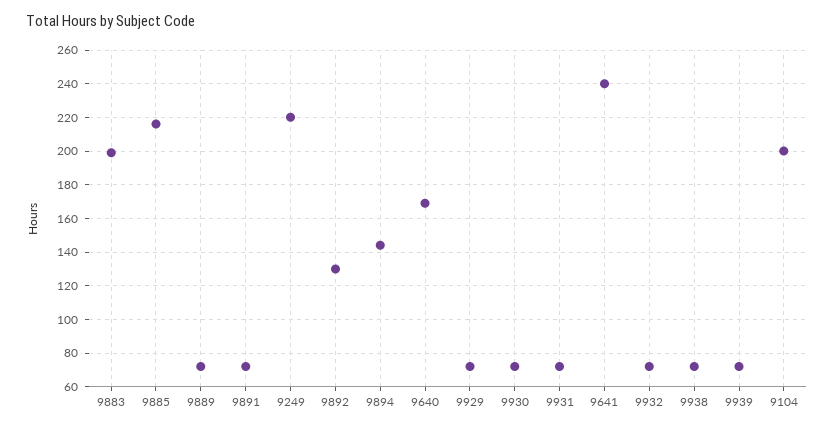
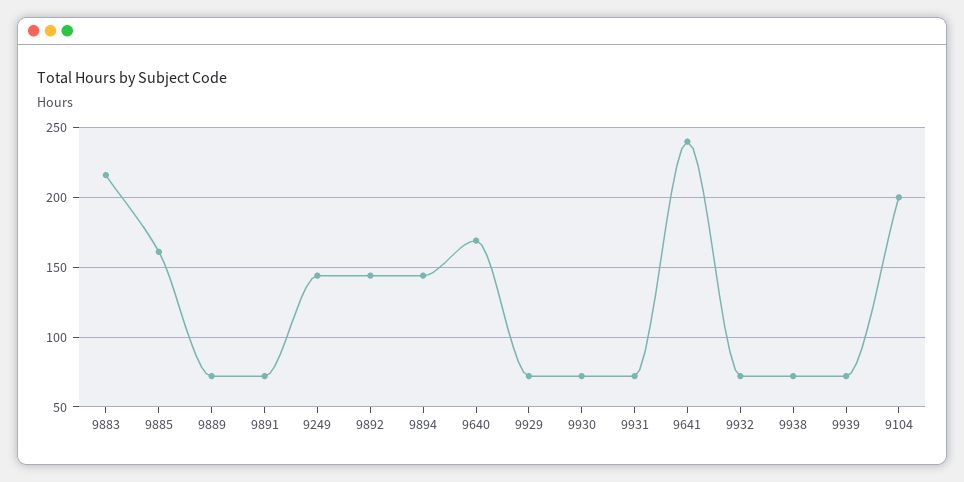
  {
-   "9883": 200,
+   "9883": 215,
-   "9885": 215,
+   "9885": 160,
    "9889": 70,
    "9891": 70,
-   "9249": 220,
+   "9249": 145,
-   "9892": 130,
+   "9892": 145,
    "9894": 145,
    "9640": 170,
    "9929": 70,
    "9930": 70,
    "9931": 70,
    "9641": 240,
    "9932": 70,
    "9938": 70,
    "9939": 70,
    "9104": 200
  }

